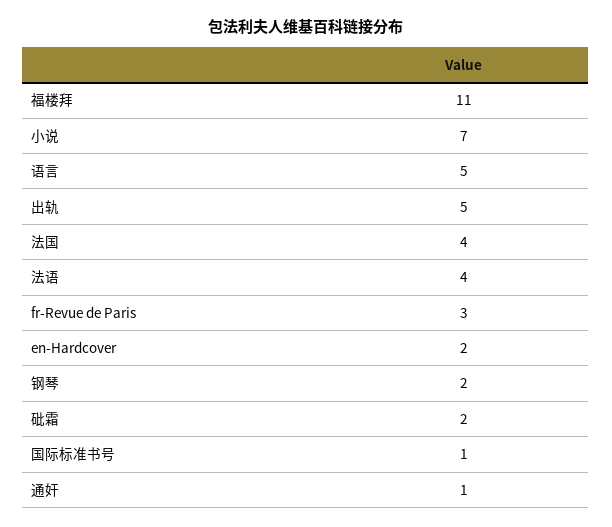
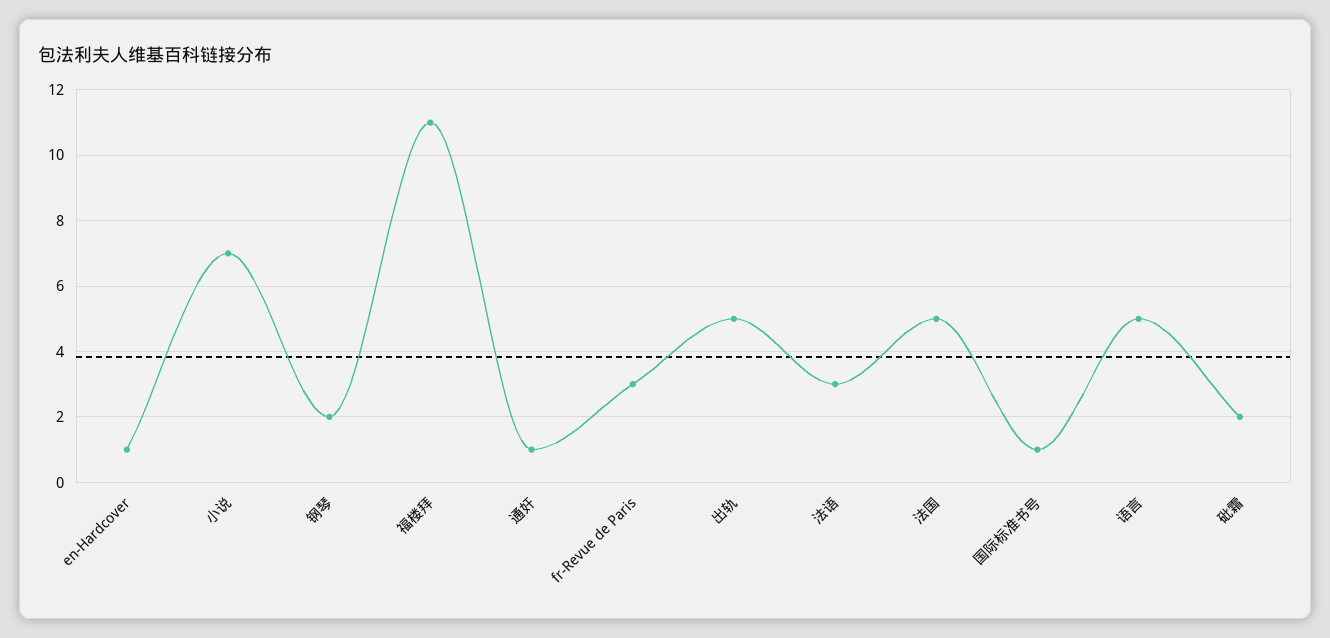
  {
    "福楼拜": 11,
    "小说": 7,
    "语言": 5,
    "出轨": 5,
-   "法国": 4,
+   "法国": 5,
-   "法语": 4,
+   "法语": 3,
    "fr-Revue de Paris": 3,
-   "en-Hardcover": 2,
+   "en-Hardcover": 1,
    "钢琴": 2,
    "砒霜": 2,
    "国际标准书号": 1,
    "通奸": 1
  }

